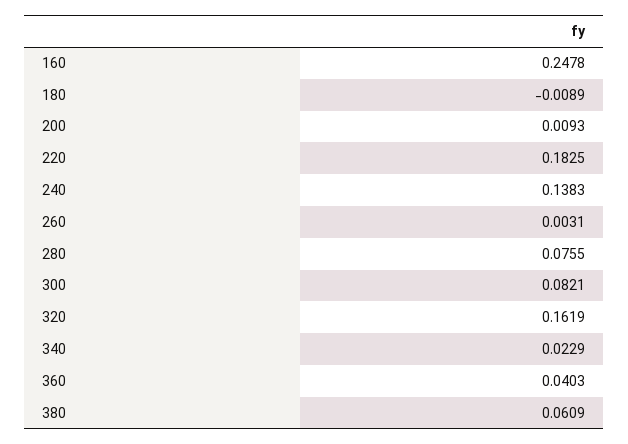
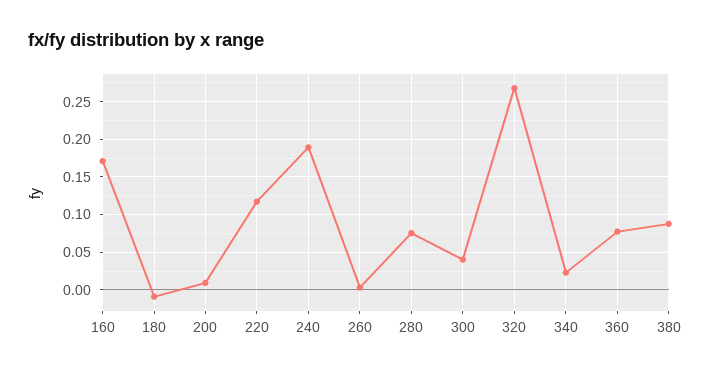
  {
-   "160": 0.2478,
+   "160": 0.17,
    "180": -0.0089,
    "200": 0.0093,
-   "220": 0.1825,
+   "220": 0.12,
-   "240": 0.1383,
+   "240": 0.19,
    "260": 0.0031,
    "280": 0.0755,
-   "300": 0.0821,
+   "300": 0.04,
-   "320": 0.1619,
+   "320": 0.27,
    "340": 0.0229,
-   "360": 0.0403,
+   "360": 0.08,
-   "380": 0.0609
+   "380": 0.09
  }

